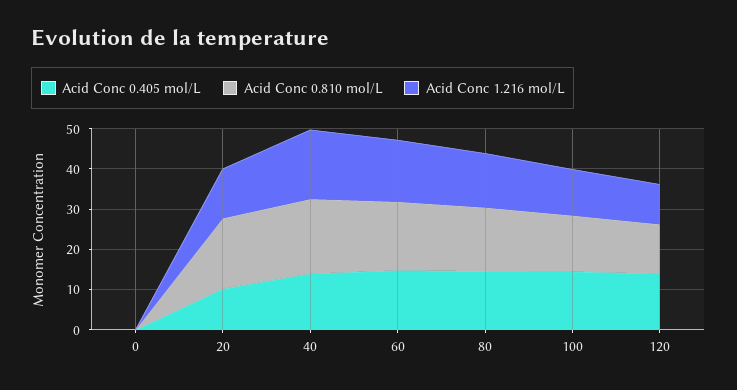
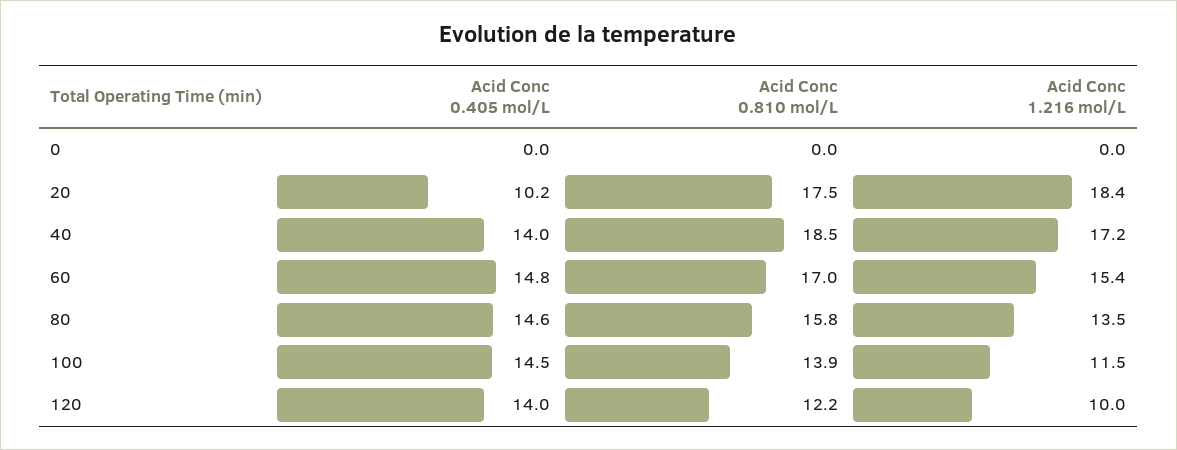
  {
    "Acid Conc 0.405 mol/L": {
      "0": 0,
      "20": 10.2,
      "40": 14,
      "60": 14.8,
      "80": 14.6,
      "100": 14.5,
      "120": 14
    },
    "Acid Conc 0.810 mol/L": {
      "0": 0,
      "20": 17.5,
      "40": 18.5,
      "60": 17,
      "80": 15.8,
      "100": 13.9,
      "120": 12.2
    },
    "Acid Conc 1.216 mol/L": {
      "0": 0,
-     "20": 12,
+     "20": 18.4,
      "40": 17.2,
      "60": 15.4,
      "80": 13.5,
      "100": 11.5,
      "120": 10
    }
  }

